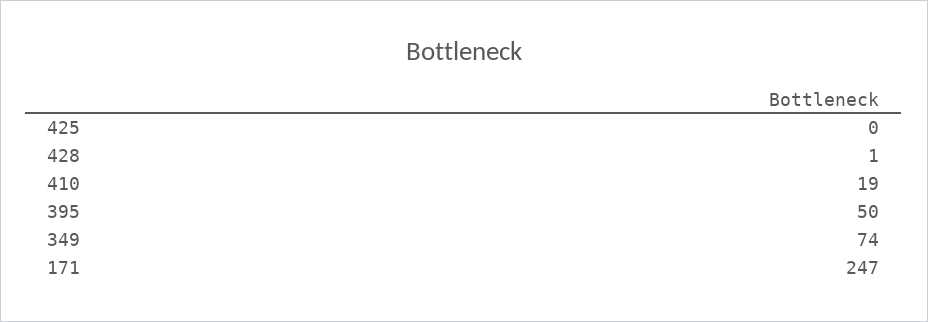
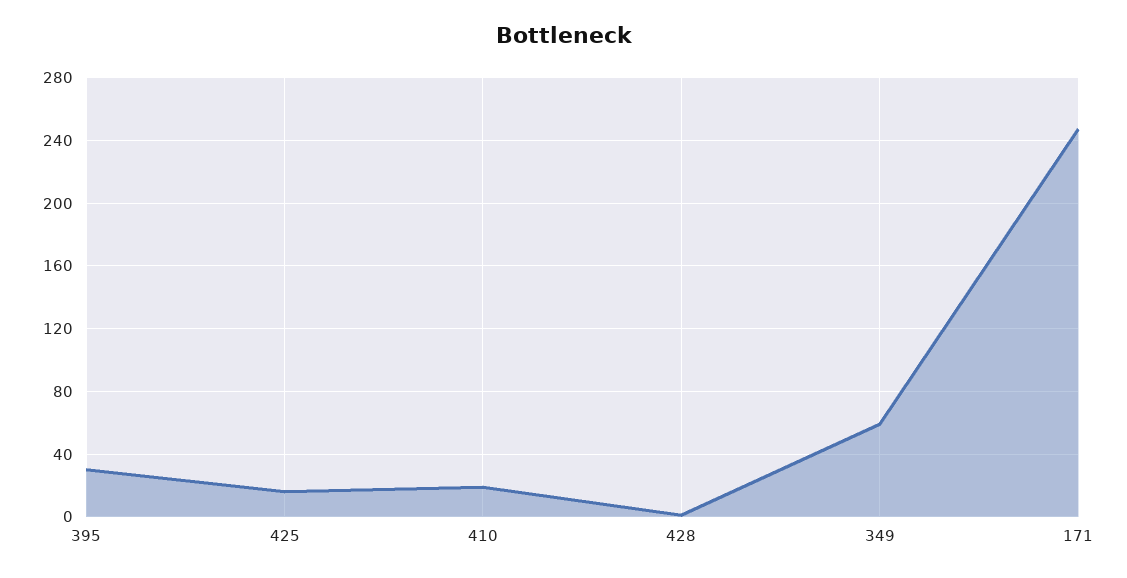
  {
-   "425": 0,
+   "425": 15,
    "428": 1,
    "410": 19,
-   "395": 50,
+   "395": 30,
-   "349": 74,
+   "349": 60,
    "171": 247
  }

